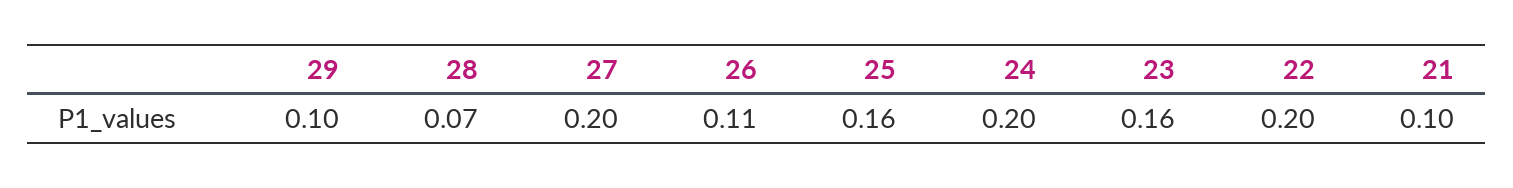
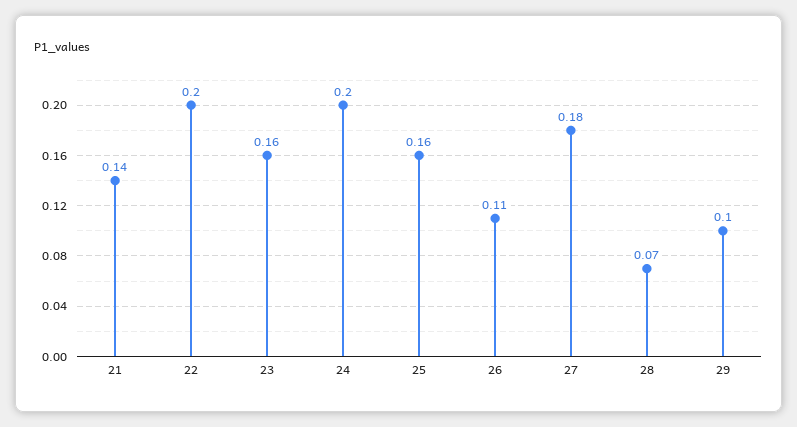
  {
    "29": 0.1,
    "28": 0.07,
-   "27": 0.2,
+   "27": 0.18,
    "26": 0.11,
    "25": 0.16,
    "24": 0.2,
    "23": 0.16,
    "22": 0.2,
-   "21": 0.1
+   "21": 0.14
  }

